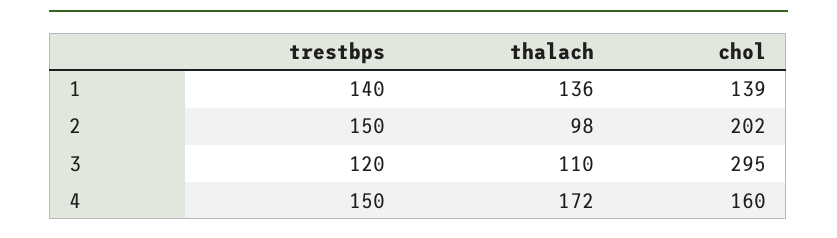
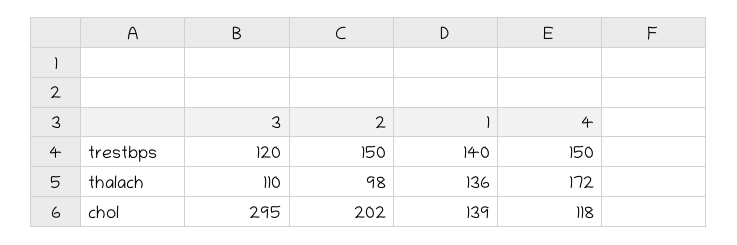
  {
    "trestbps": {
      "1": 140,
      "2": 150,
      "3": 120,
      "4": 150
    },
    "thalach": {
      "1": 136,
      "2": 98,
      "3": 110,
      "4": 172
    },
    "chol": {
      "1": 139,
      "2": 202,
      "3": 295,
-     "4": 160
+     "4": 118
    }
  }

